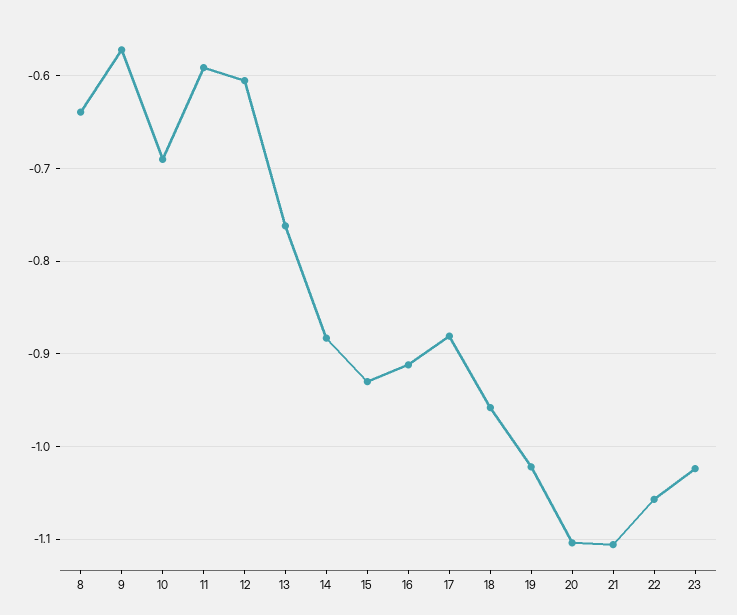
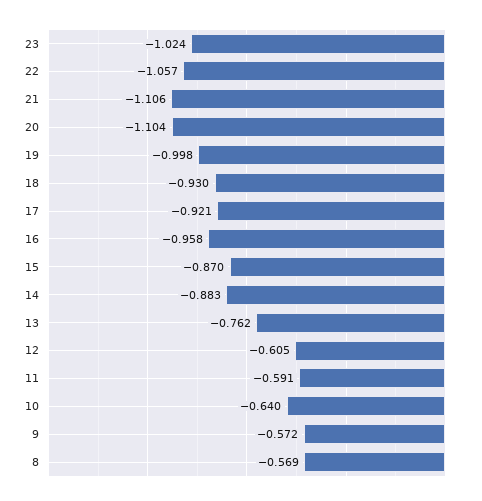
  {
-   "8": -0.64,
+   "8": -0.569,
    "9": -0.572,
-   "10": -0.69,
+   "10": -0.64,
    "11": -0.591,
    "12": -0.605,
    "13": -0.762,
    "14": -0.883,
-   "15": -0.93,
+   "15": -0.87,
-   "16": -0.91,
+   "16": -0.958,
-   "17": -0.88,
+   "17": -0.921,
-   "18": -0.96,
+   "18": -0.93,
-   "19": -1.02,
+   "19": -0.998,
    "20": -1.104,
    "21": -1.106,
    "22": -1.057,
    "23": -1.024
  }

